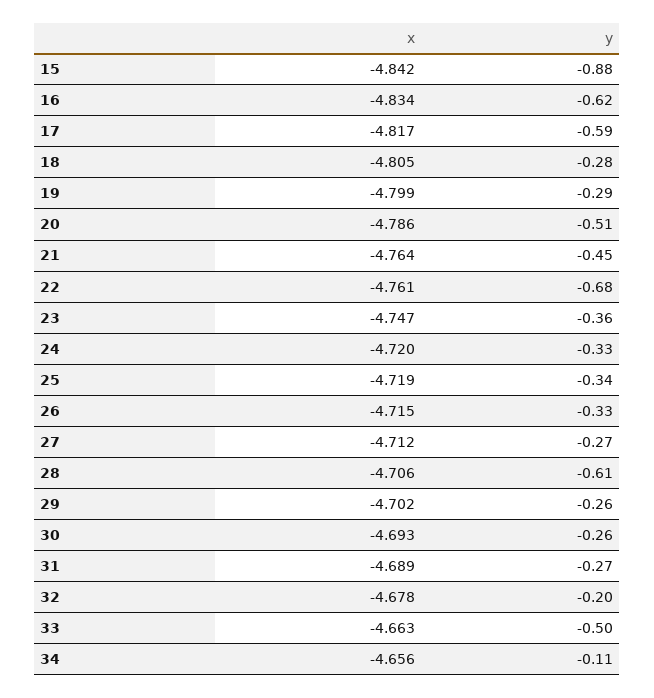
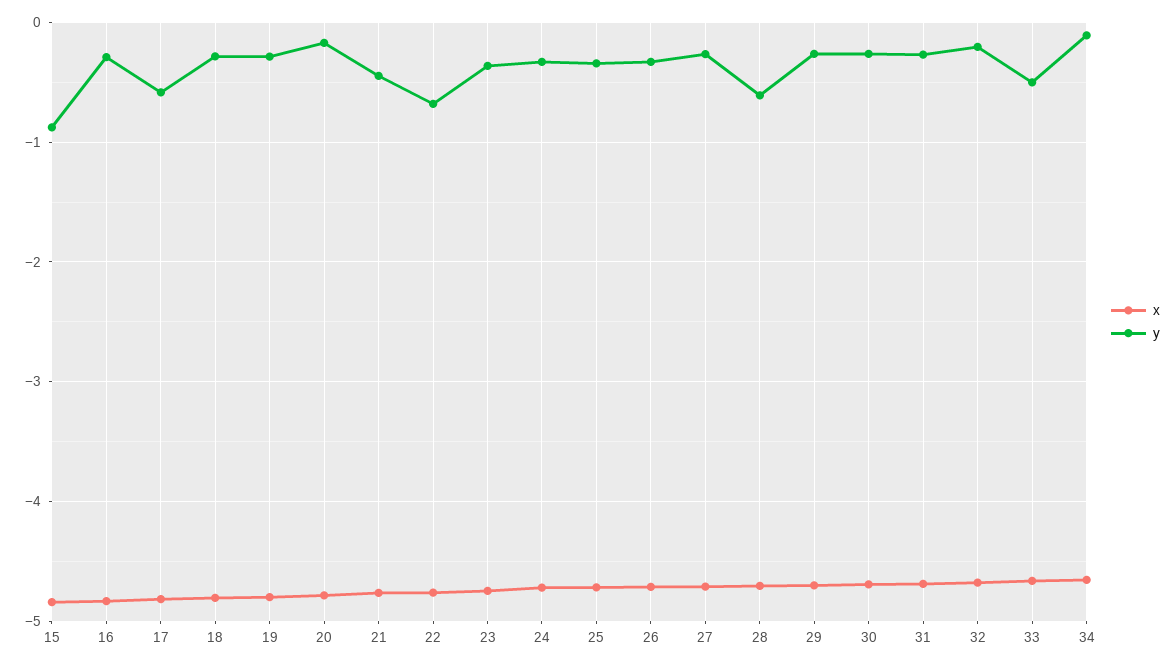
  {
    "x": {
      "15": -4.842,
      "16": -4.834,
      "17": -4.817,
      "18": -4.805,
      "19": -4.799,
      "20": -4.786,
      "21": -4.764,
      "22": -4.761,
      "23": -4.747,
      "24": -4.72,
      "25": -4.719,
      "26": -4.715,
      "27": -4.712,
      "28": -4.706,
      "29": -4.702,
      "30": -4.693,
      "31": -4.689,
      "32": -4.678,
      "33": -4.663,
      "34": -4.656
    },
    "y": {
      "15": -0.88,
-     "16": -0.62,
+     "16": -0.3,
      "17": -0.59,
      "18": -0.28,
      "19": -0.29,
-     "20": -0.51,
+     "20": -0.2,
      "21": -0.45,
      "22": -0.68,
      "23": -0.36,
      "24": -0.33,
      "25": -0.34,
      "26": -0.33,
      "27": -0.27,
      "28": -0.61,
      "29": -0.26,
      "30": -0.26,
      "31": -0.27,
      "32": -0.2,
      "33": -0.5,
      "34": -0.11
    }
  }

